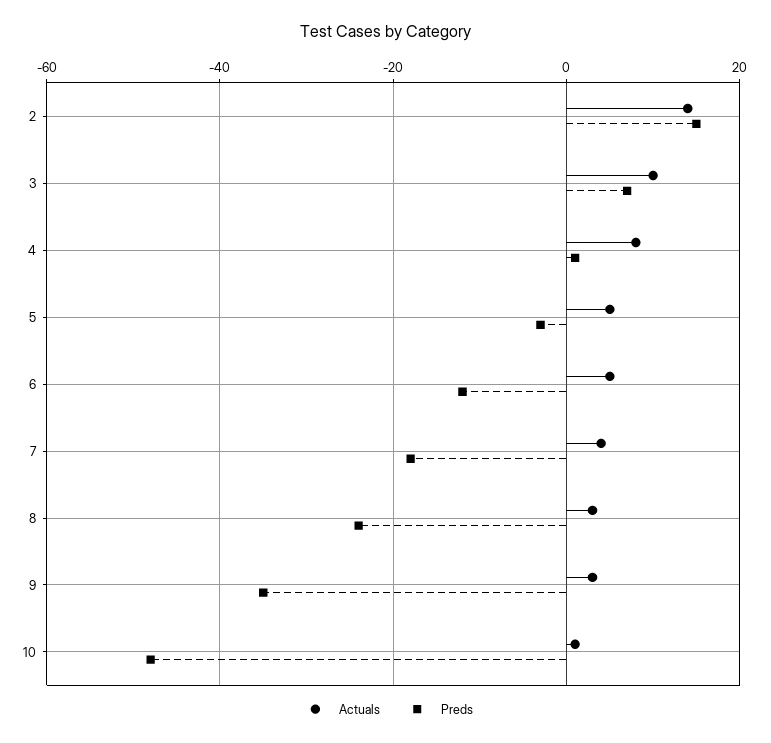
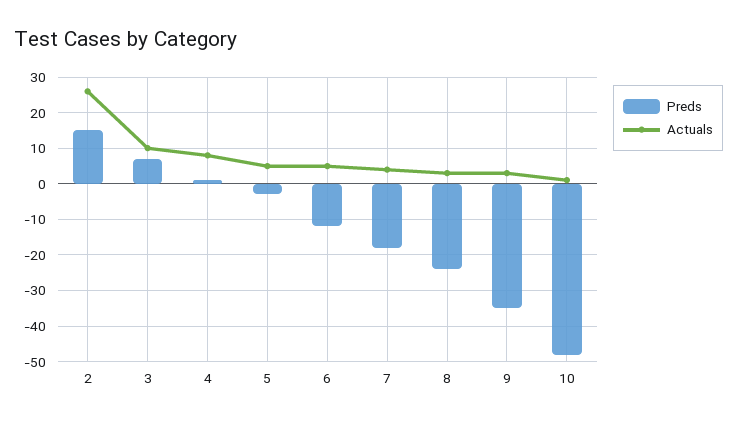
  {
    "Actuals": {
-     "2": 15,
+     "2": 25,
      "3": 10,
      "4": 10,
      "5": 5,
      "6": 5,
      "7": 5,
      "8": 5,
      "9": 5,
      "10": 0
    },
    "Preds": {
      "2": 15,
      "3": 5,
      "4": 0,
      "5": -5,
      "6": -10,
      "7": -20,
      "8": -25,
      "9": -35,
      "10": -50
    }
  }

